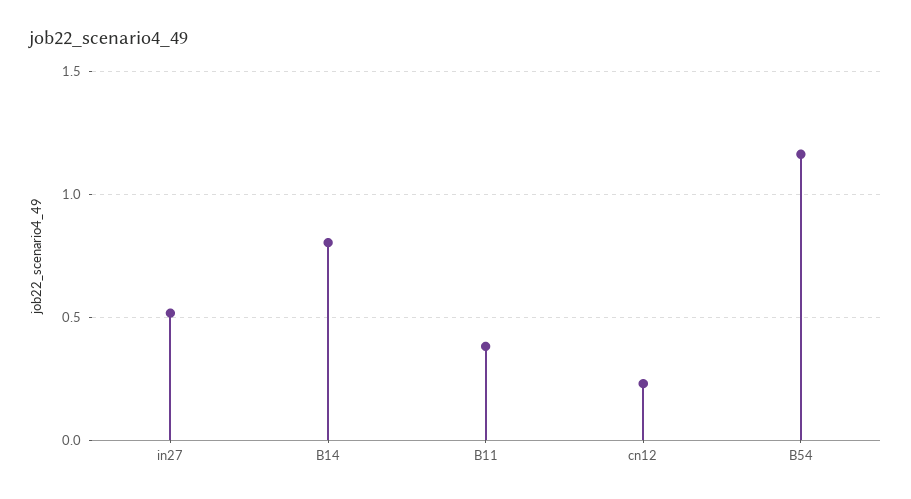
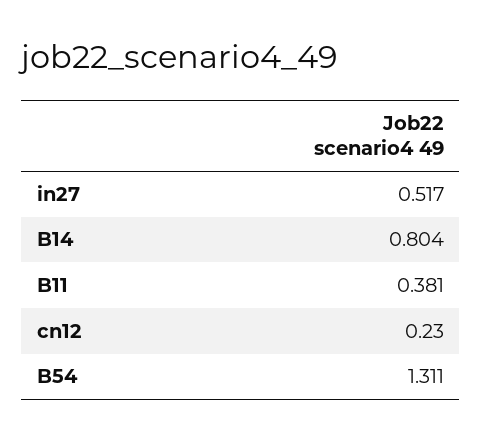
  {
    "in27": 0.517,
    "B14": 0.804,
    "B11": 0.381,
    "cn12": 0.23,
-   "B54": 1.15
+   "B54": 1.311
  }

